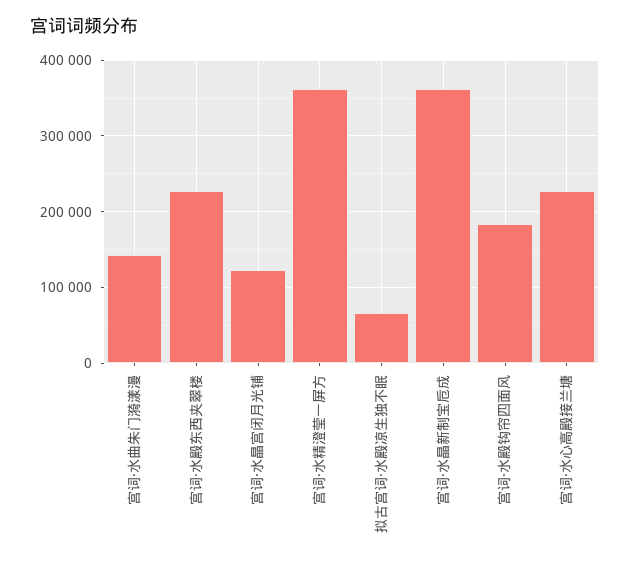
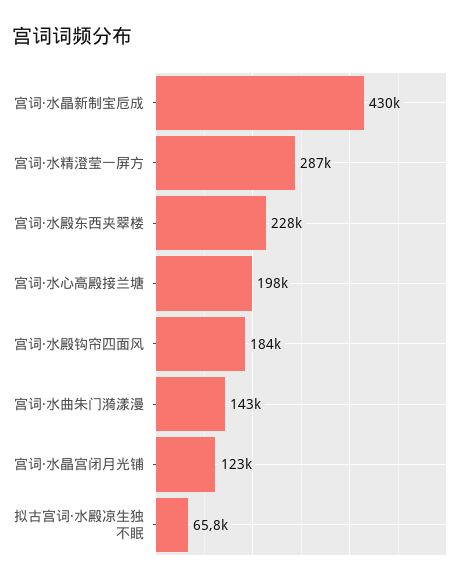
  {
    "宫词·水曲朱门漪漾漫": 143000,
    "宫词·水殿东西夹翠楼": 228000,
    "宫词·水晶宫闭月光铺": 123000,
-   "宫词·水精澄莹一屏方": 360000,
+   "宫词·水精澄莹一屏方": 287000,
    "拟古宫词·水殿凉生独不眠": 65800,
-   "宫词·水晶新制宝卮成": 360000,
+   "宫词·水晶新制宝卮成": 430000,
    "宫词·水殿钩帘四面风": 184000,
-   "宫词·水心高殿接兰塘": 230000
+   "宫词·水心高殿接兰塘": 198000
  }

